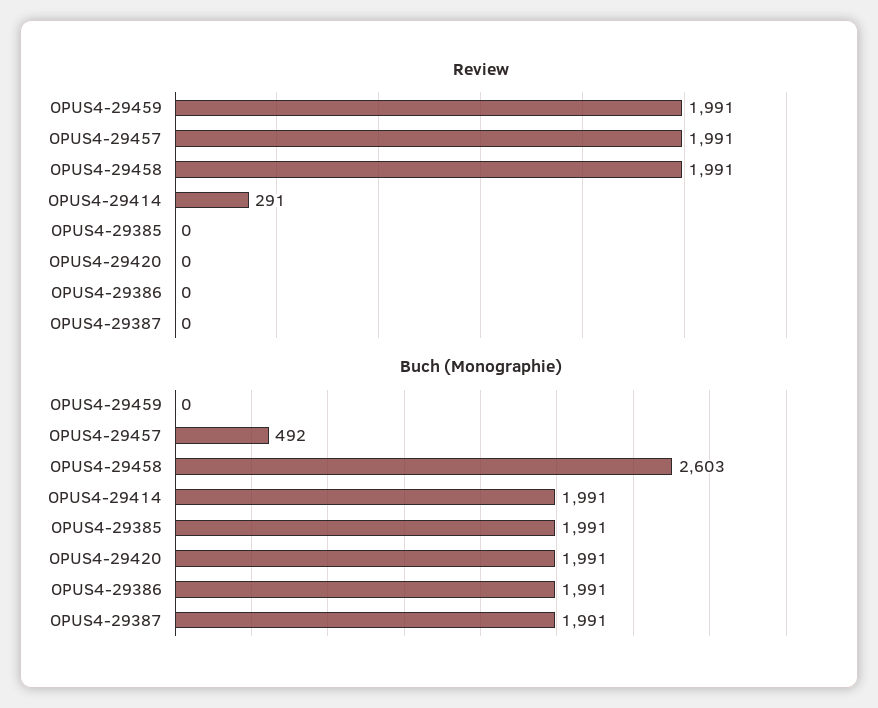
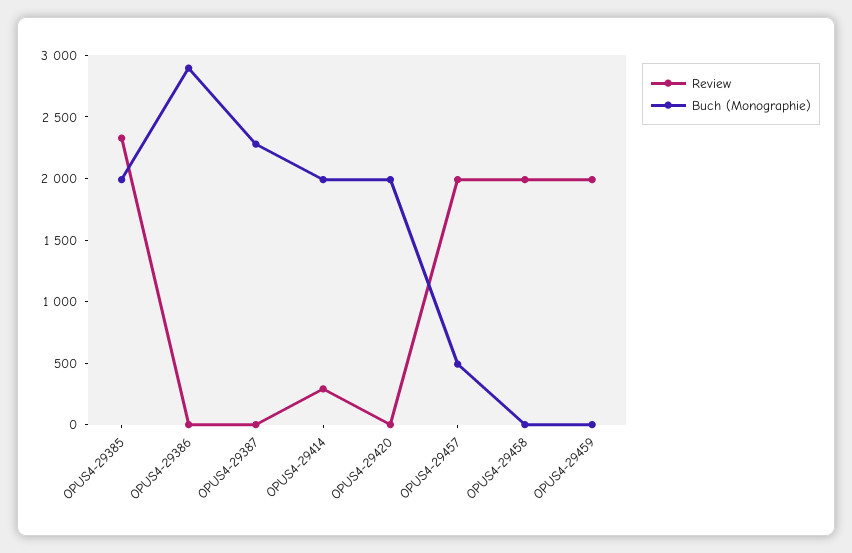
  {
    "Review": {
      "OPUS4-29459": 1991,
      "OPUS4-29457": 1991,
      "OPUS4-29458": 1991,
      "OPUS4-29414": 291,
-     "OPUS4-29385": 0,
+     "OPUS4-29385": 2300,
      "OPUS4-29420": 0,
      "OPUS4-29386": 0,
      "OPUS4-29387": 0
    },
    "Buch (Monographie)": {
      "OPUS4-29459": 0,
      "OPUS4-29457": 492,
-     "OPUS4-29458": 2603,
+     "OPUS4-29458": 0,
      "OPUS4-29414": 1991,
      "OPUS4-29385": 1991,
      "OPUS4-29420": 1991,
-     "OPUS4-29386": 1991,
+     "OPUS4-29386": 2900,
-     "OPUS4-29387": 1991
+     "OPUS4-29387": 2300
    }
  }

